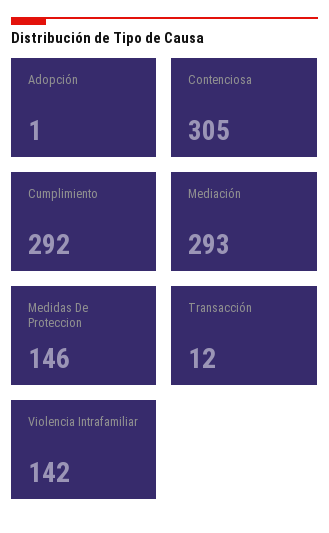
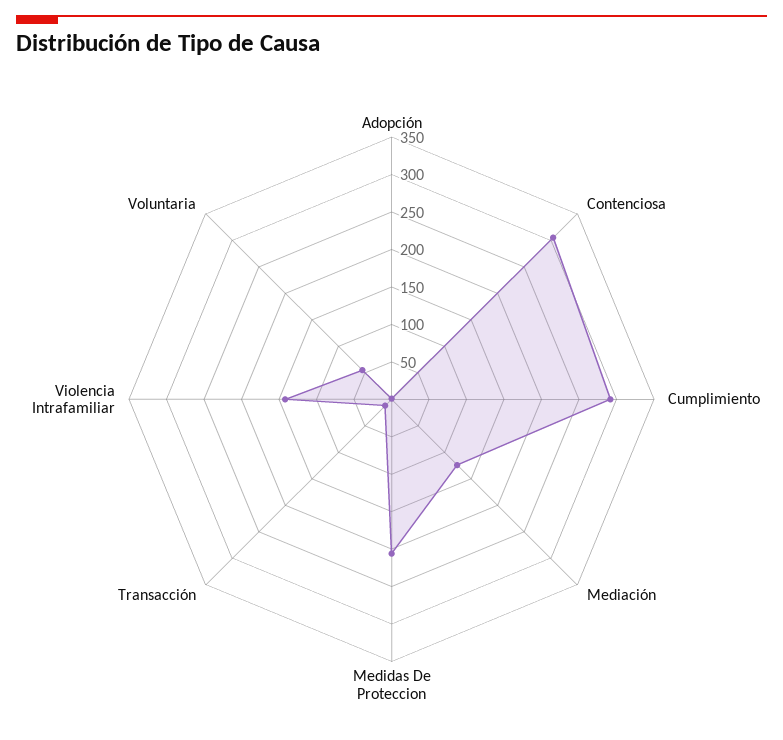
  {
    "Adopción": 1,
    "Contenciosa": 305,
    "Cumplimiento": 292,
-   "Mediación": 293,
+   "Mediación": 125,
-   "Medidas De Proteccion": 146,
+   "Medidas De Proteccion": 200,
    "Transacción": 12,
-   "Violencia Intrafamiliar": 142
+   "Violencia Intrafamiliar": 142,
+   "Voluntaria": 50
  }

